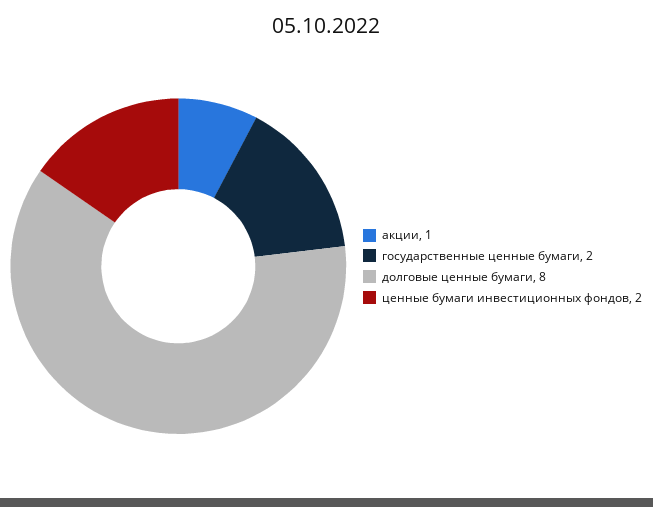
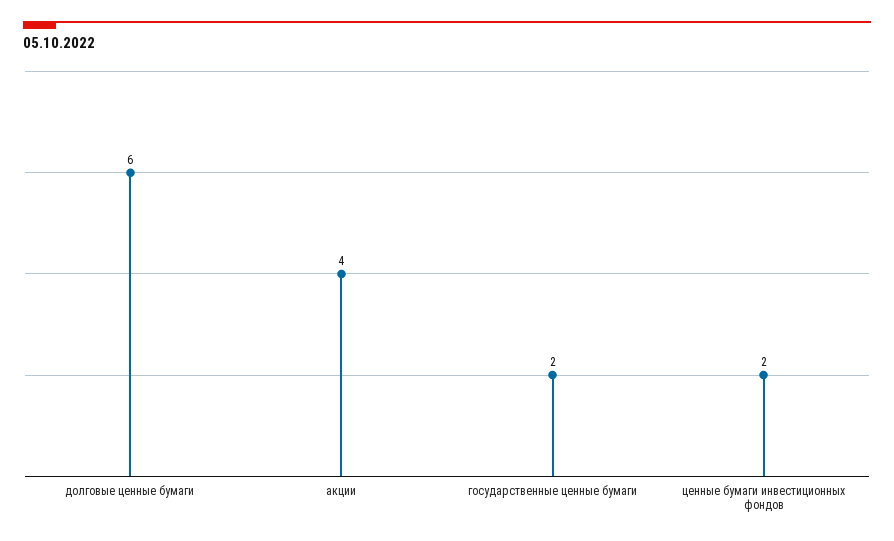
  {
-   "акции": 1,
+   "акции": 4,
    "государственные ценные бумаги": 2,
-   "долговые ценные бумаги": 8,
+   "долговые ценные бумаги": 6,
    "ценные бумаги инвестиционных фондов": 2
  }

